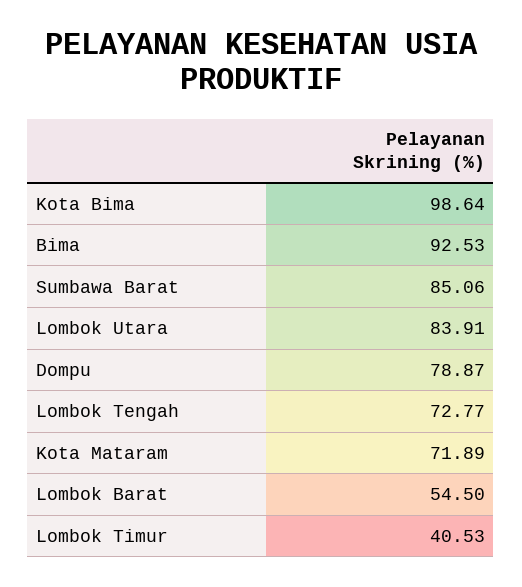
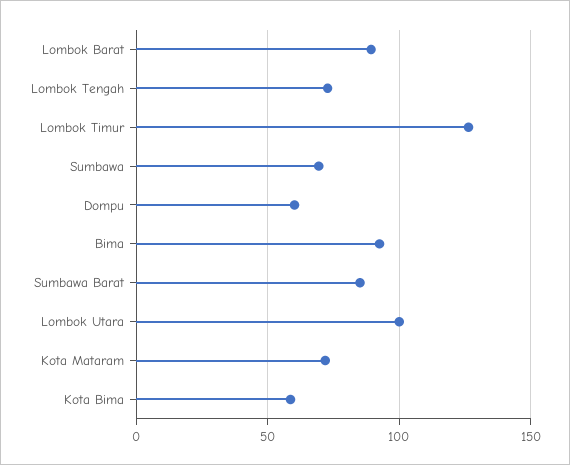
  {
-   "Kota Bima": 98.64,
+   "Kota Bima": 60,
    "Bima": 92.53,
    "Sumbawa Barat": 85.06,
-   "Lombok Utara": 83.91,
+   "Lombok Utara": 100,
-   "Dompu": 78.87,
+   "Dompu": 60,
    "Lombok Tengah": 72.77,
    "Kota Mataram": 71.89,
-   "Lombok Barat": 54.5,
+   "Lombok Barat": 90,
-   "Lombok Timur": 40.53
+   "Lombok Timur": 125,
+   "Sumbawa": 70
  }

